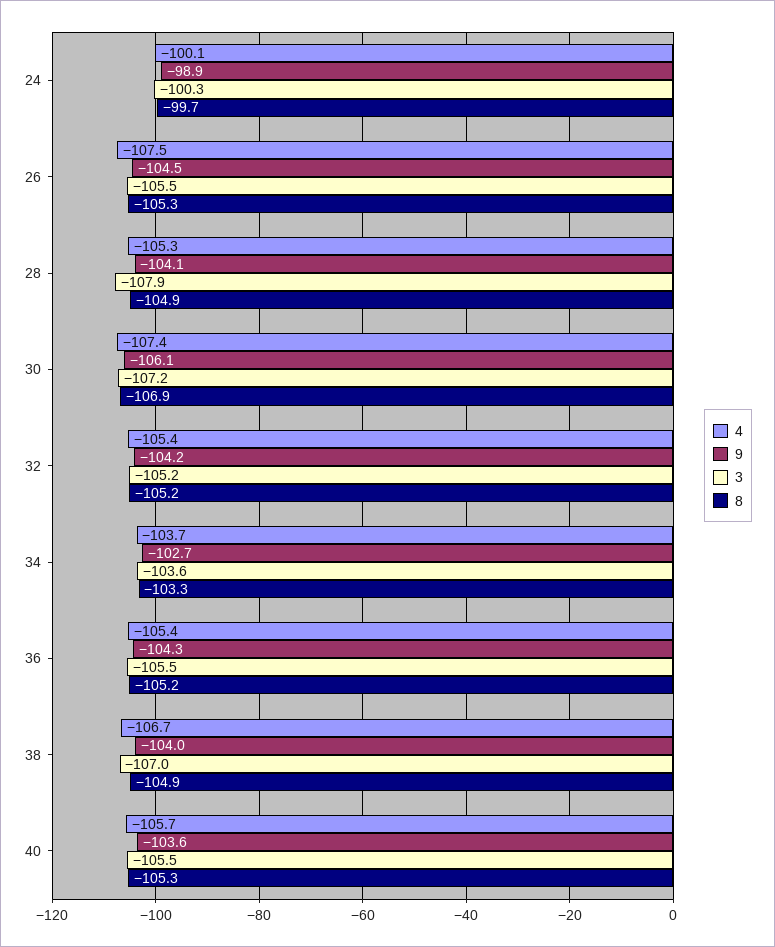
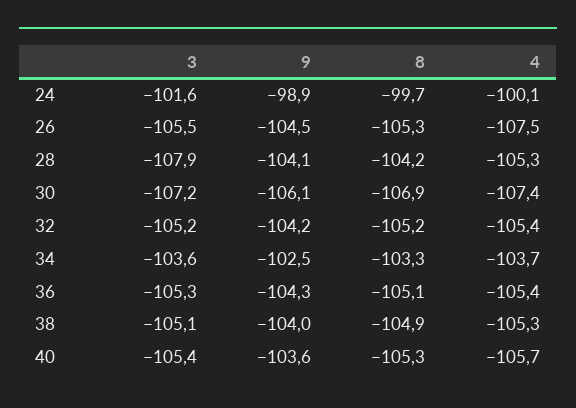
  {
    "4": {
      "24": -100.1,
      "26": -107.5,
      "28": -105.3,
      "30": -107.4,
      "32": -105.4,
      "34": -103.7,
      "36": -105.4,
-     "38": -106.7,
+     "38": -105.3,
      "40": -105.7
    },
    "9": {
      "24": -98.9,
      "26": -104.5,
      "28": -104.1,
      "30": -106.1,
      "32": -104.2,
-     "34": -102.7,
+     "34": -102.5,
      "36": -104.3,
      "38": -104,
      "40": -103.6
    },
    "3": {
-     "24": -100.3,
+     "24": -101.6,
      "26": -105.5,
      "28": -107.9,
      "30": -107.2,
      "32": -105.2,
      "34": -103.6,
-     "36": -105.5,
+     "36": -105.3,
-     "38": -107,
+     "38": -105.1,
-     "40": -105.5
+     "40": -105.4
    },
    "8": {
      "24": -99.7,
      "26": -105.3,
-     "28": -104.9,
+     "28": -104.2,
      "30": -106.9,
      "32": -105.2,
      "34": -103.3,
-     "36": -105.2,
+     "36": -105.1,
      "38": -104.9,
      "40": -105.3
    }
  }

